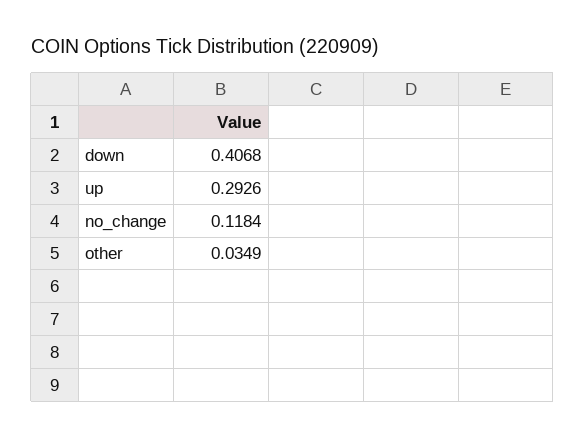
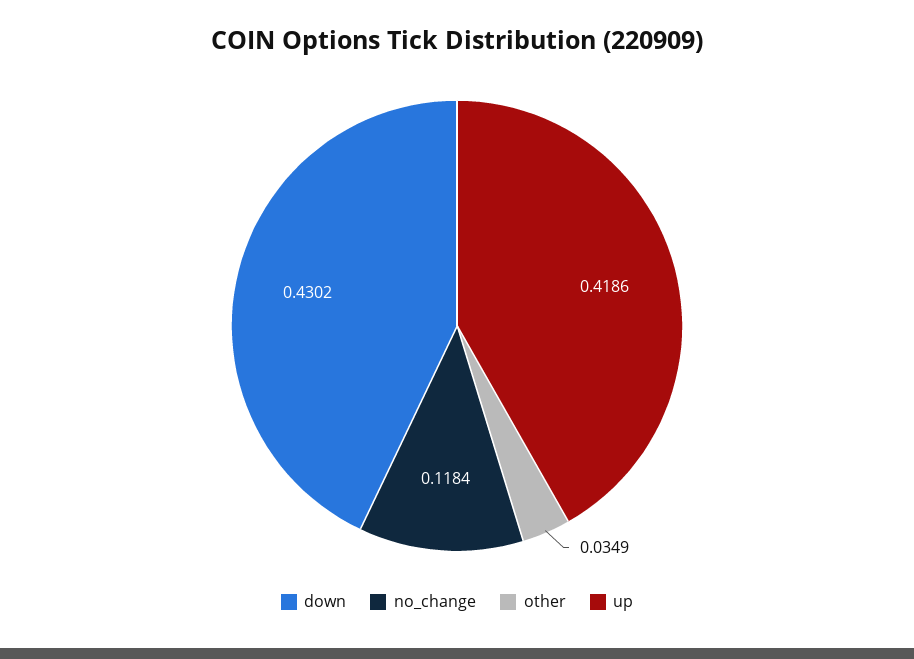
  {
-   "down": 0.4068,
+   "down": 0.4302,
-   "up": 0.2926,
+   "up": 0.4186,
    "no_change": 0.1184,
    "other": 0.0349
  }

